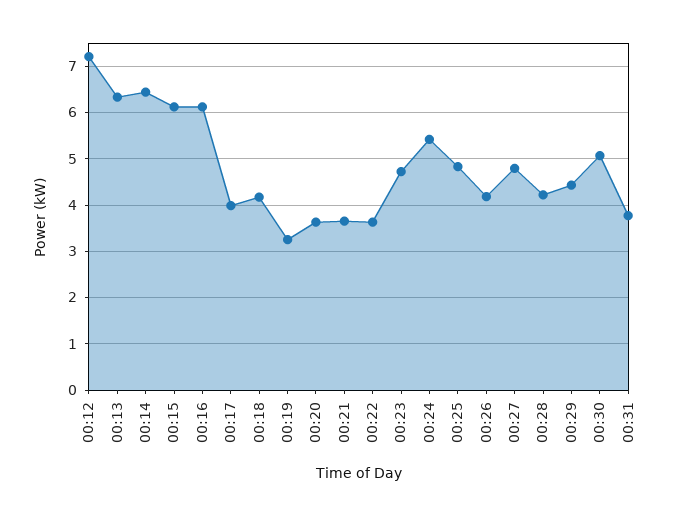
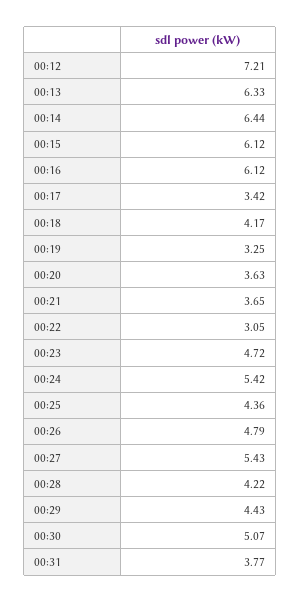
  {
    "00:12": 7.21,
    "00:13": 6.33,
    "00:14": 6.44,
    "00:15": 6.12,
    "00:16": 6.12,
-   "00:17": 4,
+   "00:17": 3.42,
    "00:18": 4.17,
    "00:19": 3.25,
    "00:20": 3.63,
    "00:21": 3.65,
-   "00:22": 3.6,
+   "00:22": 3.05,
    "00:23": 4.72,
    "00:24": 5.42,
-   "00:25": 4.8,
+   "00:25": 4.36,
-   "00:26": 4.2,
+   "00:26": 4.79,
-   "00:27": 4.8,
+   "00:27": 5.43,
    "00:28": 4.22,
    "00:29": 4.43,
    "00:30": 5.07,
    "00:31": 3.77
  }

